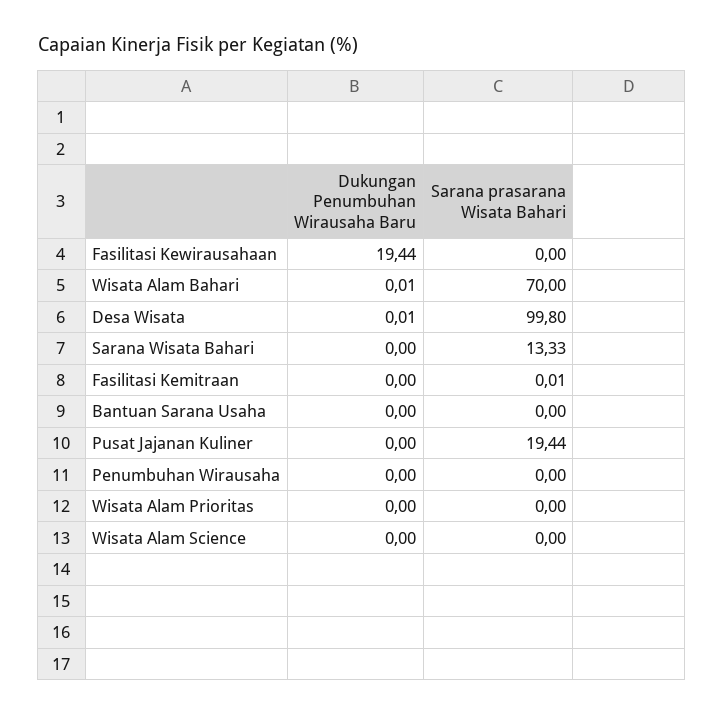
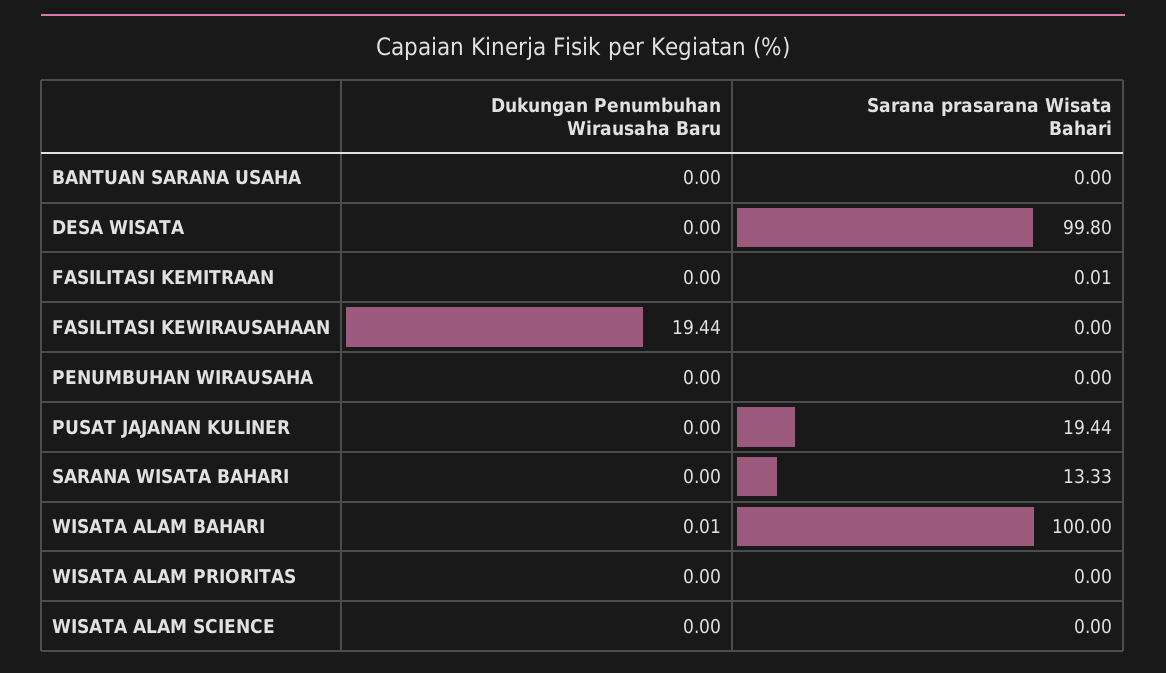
  {
    "Dukungan Penumbuhan Wirausaha Baru": {
      "Fasilitasi Kewirausahaan": 19.44,
      "Wisata Alam Bahari": 0.01,
-     "Desa Wisata": 0.01,
+     "Desa Wisata": 0,
      "Sarana Wisata Bahari": 0,
      "Fasilitasi Kemitraan": 0,
      "Bantuan Sarana Usaha": 0,
      "Pusat Jajanan Kuliner": 0,
      "Penumbuhan Wirausaha": 0,
      "Wisata Alam Prioritas": 0,
      "Wisata Alam Science": 0
    },
    "Sarana prasarana Wisata Bahari": {
      "Fasilitasi Kewirausahaan": 0,
-     "Wisata Alam Bahari": 70,
+     "Wisata Alam Bahari": 100,
      "Desa Wisata": 99.8,
      "Sarana Wisata Bahari": 13.33,
      "Fasilitasi Kemitraan": 0.01,
      "Bantuan Sarana Usaha": 0,
      "Pusat Jajanan Kuliner": 19.44,
      "Penumbuhan Wirausaha": 0,
      "Wisata Alam Prioritas": 0,
      "Wisata Alam Science": 0
    }
  }

